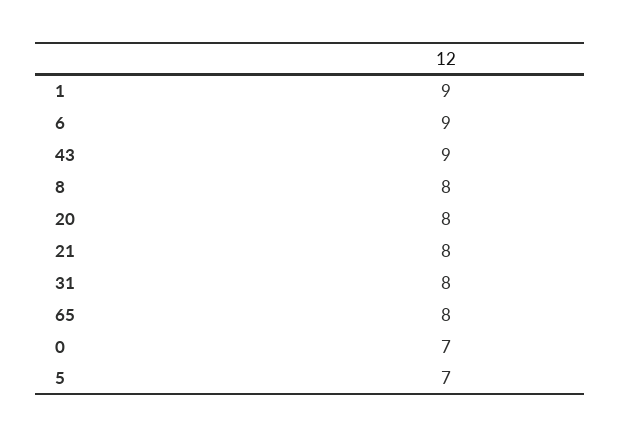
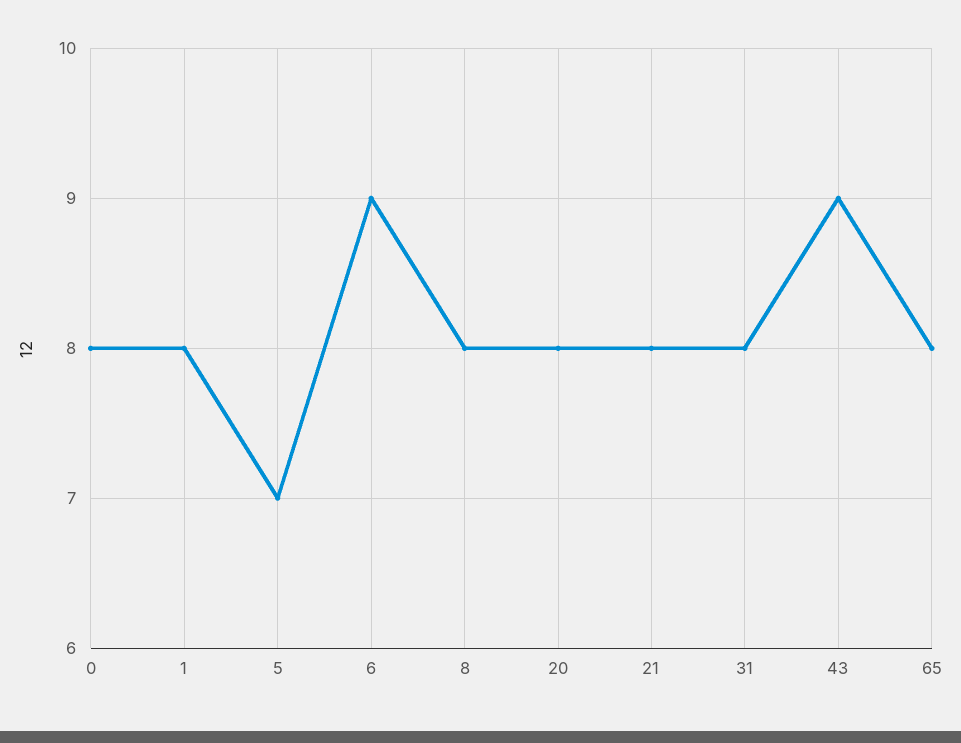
  {
-   "1": 9,
+   "1": 8,
    "6": 9,
    "43": 9,
    "8": 8,
    "20": 8,
    "21": 8,
    "31": 8,
    "65": 8,
-   "0": 7,
+   "0": 8,
    "5": 7
  }

